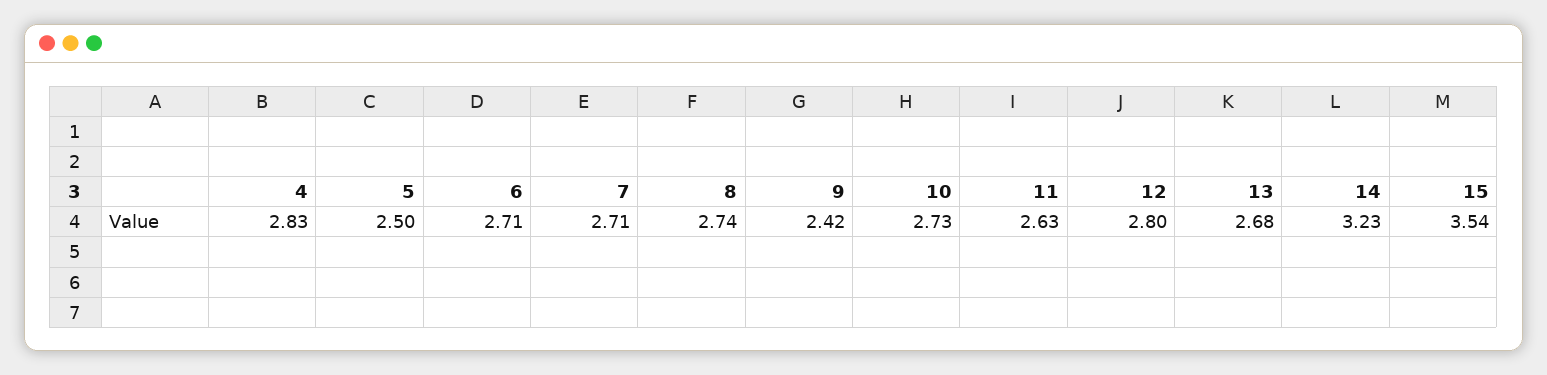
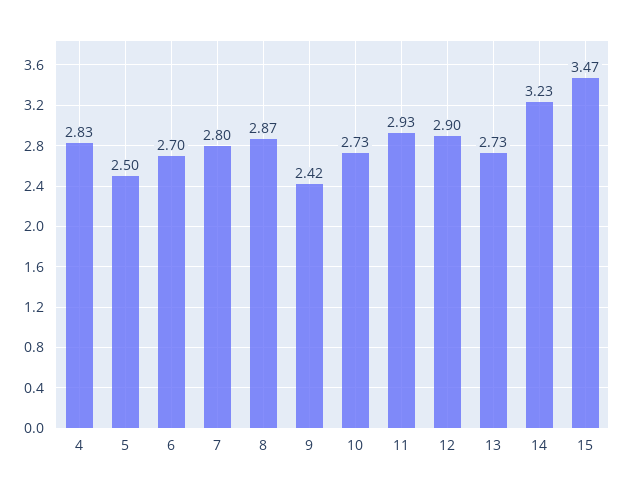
  {
    "4": 2.83,
    "5": 2.5,
-   "6": 2.71,
+   "6": 2.7,
-   "7": 2.71,
+   "7": 2.8,
-   "8": 2.74,
+   "8": 2.87,
    "9": 2.42,
    "10": 2.73,
-   "11": 2.63,
+   "11": 2.93,
-   "12": 2.8,
+   "12": 2.9,
-   "13": 2.68,
+   "13": 2.73,
    "14": 3.23,
-   "15": 3.54
+   "15": 3.47
  }

